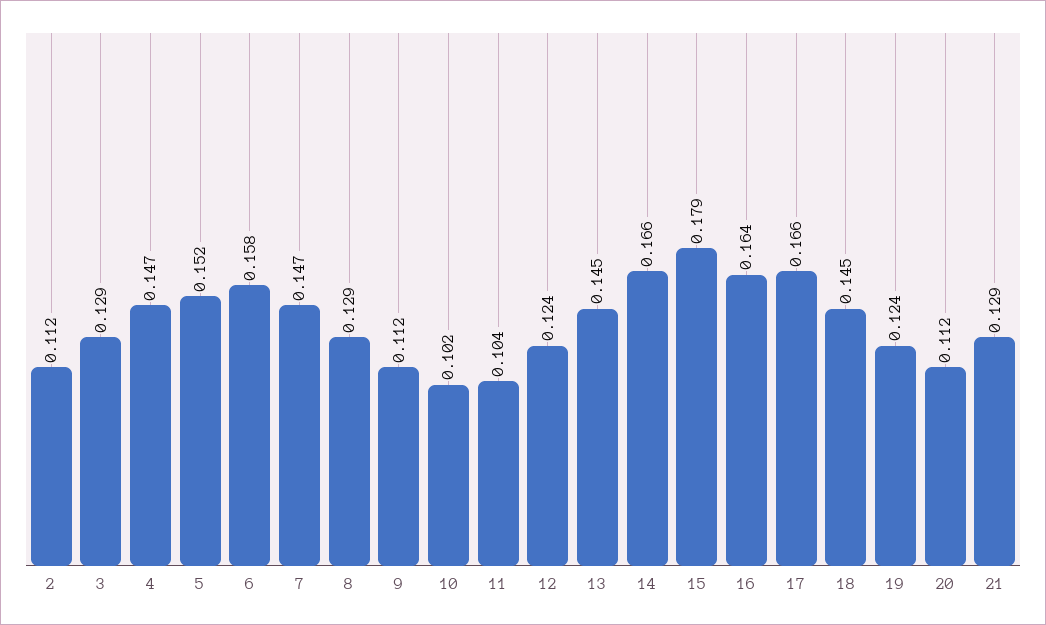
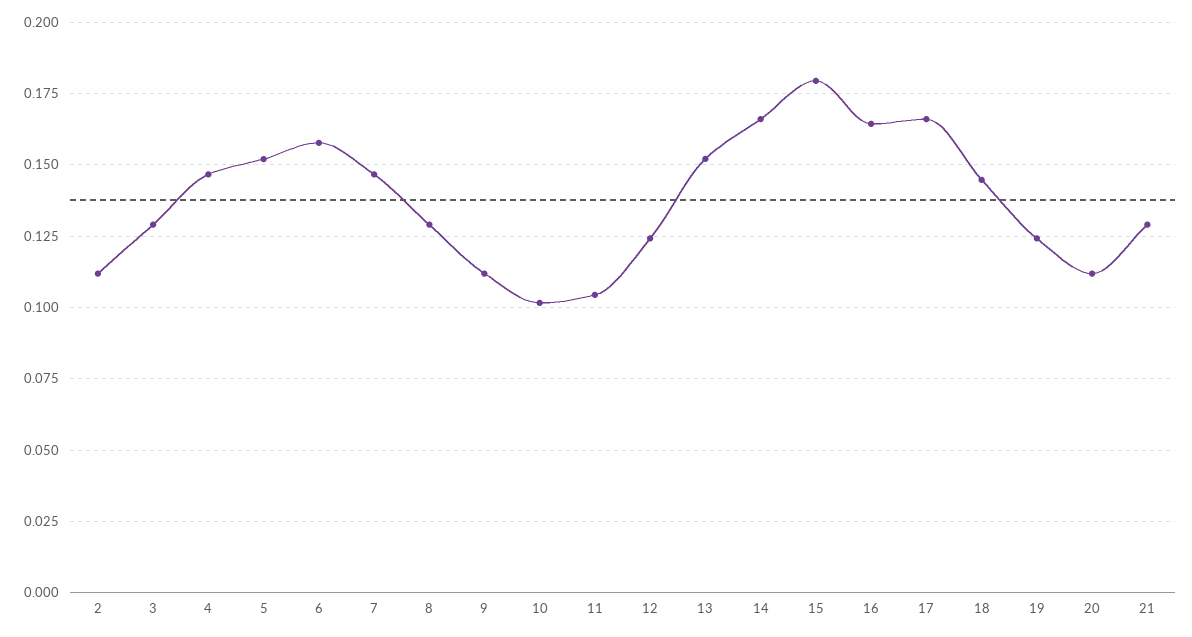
  {
    "2": 0.112,
    "3": 0.129,
    "4": 0.147,
    "5": 0.152,
    "6": 0.158,
    "7": 0.147,
    "8": 0.129,
    "9": 0.112,
    "10": 0.102,
    "11": 0.104,
    "12": 0.124,
-   "13": 0.145,
+   "13": 0.1525,
    "14": 0.166,
    "15": 0.179,
    "16": 0.164,
    "17": 0.166,
    "18": 0.145,
    "19": 0.124,
    "20": 0.112,
    "21": 0.129
  }

